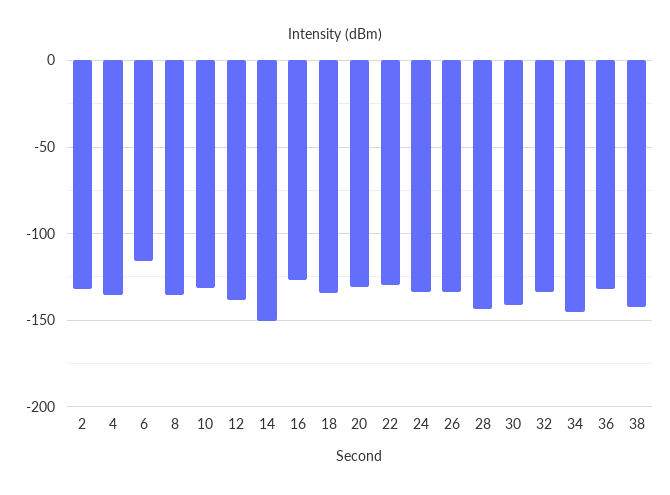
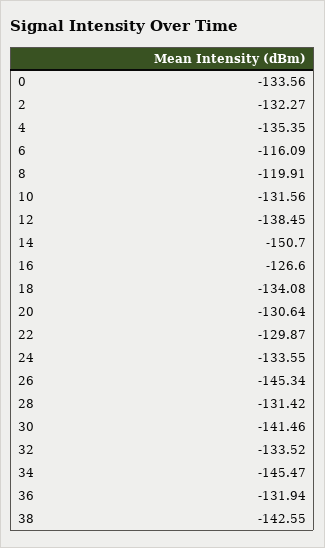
  {
    "2": -132.27,
    "4": -135.35,
    "6": -116.09,
-   "8": -135,
+   "8": -119.91,
    "10": -131.56,
    "12": -138.45,
    "14": -150.7,
    "16": -126.6,
    "18": -134.08,
    "20": -130.64,
    "22": -129.87,
    "24": -133.55,
-   "26": -135,
+   "26": -145.34,
-   "28": -145,
+   "28": -131.42,
    "30": -141.46,
    "32": -133.52,
    "34": -145.47,
    "36": -131.94,
-   "38": -142.55
+   "38": -142.55,
+   "0": -133.56
  }

